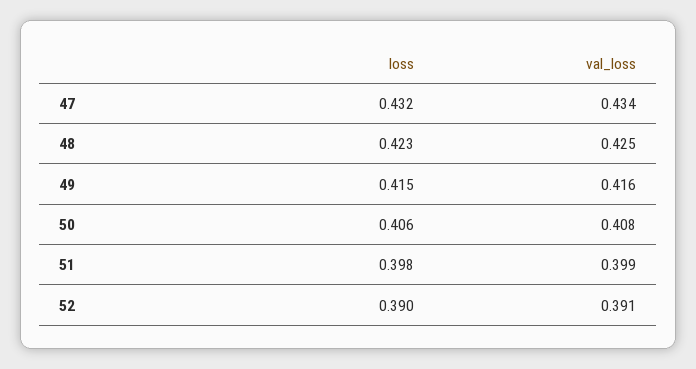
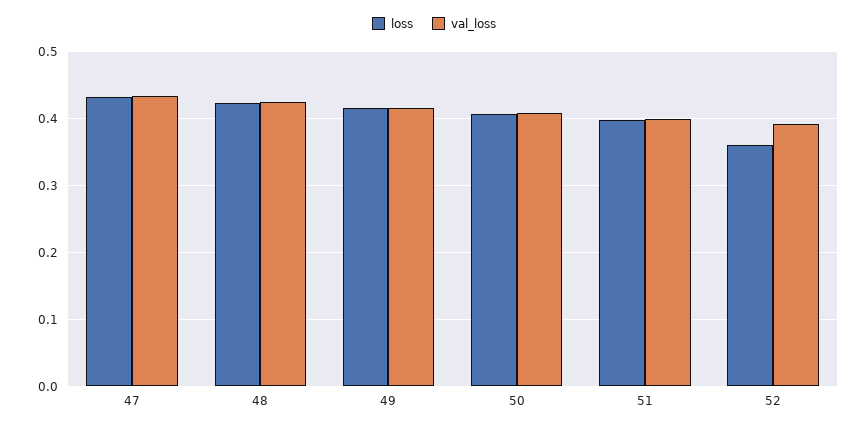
  {
    "loss": {
      "47": 0.432,
      "48": 0.423,
      "49": 0.415,
      "50": 0.406,
      "51": 0.398,
-     "52": 0.39
+     "52": 0.36
    },
    "val_loss": {
      "47": 0.434,
      "48": 0.425,
      "49": 0.416,
      "50": 0.408,
      "51": 0.399,
      "52": 0.391
    }
  }

